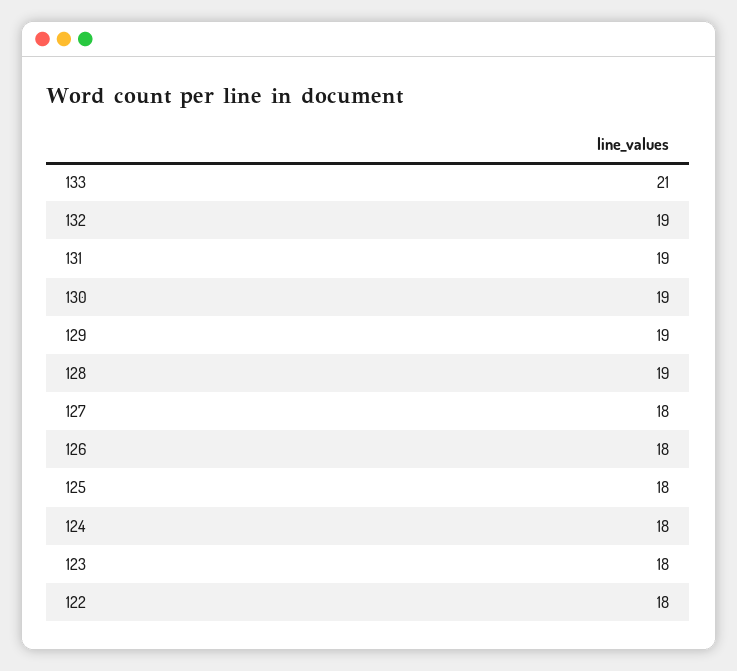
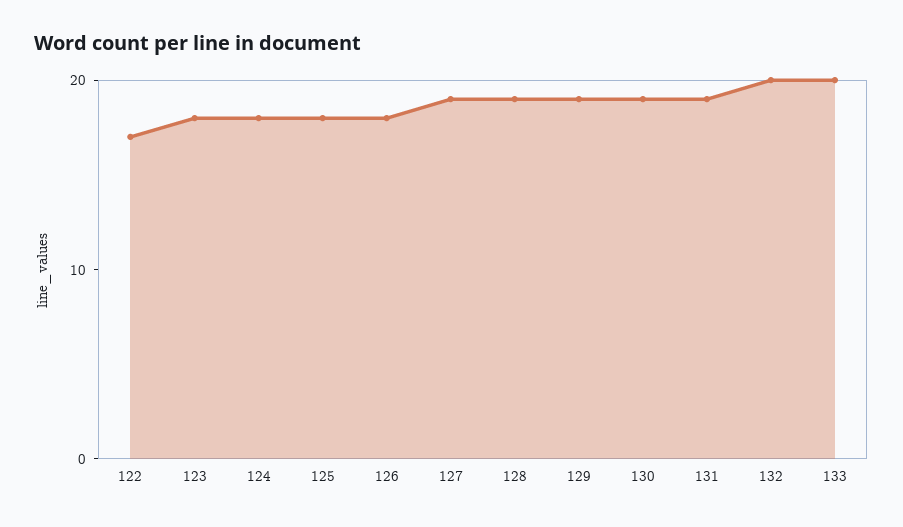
  {
-   "133": 21,
+   "133": 20,
-   "132": 19,
+   "132": 20,
    "131": 19,
    "130": 19,
    "129": 19,
    "128": 19,
-   "127": 18,
+   "127": 19,
    "126": 18,
    "125": 18,
    "124": 18,
    "123": 18,
-   "122": 18
+   "122": 17
  }

